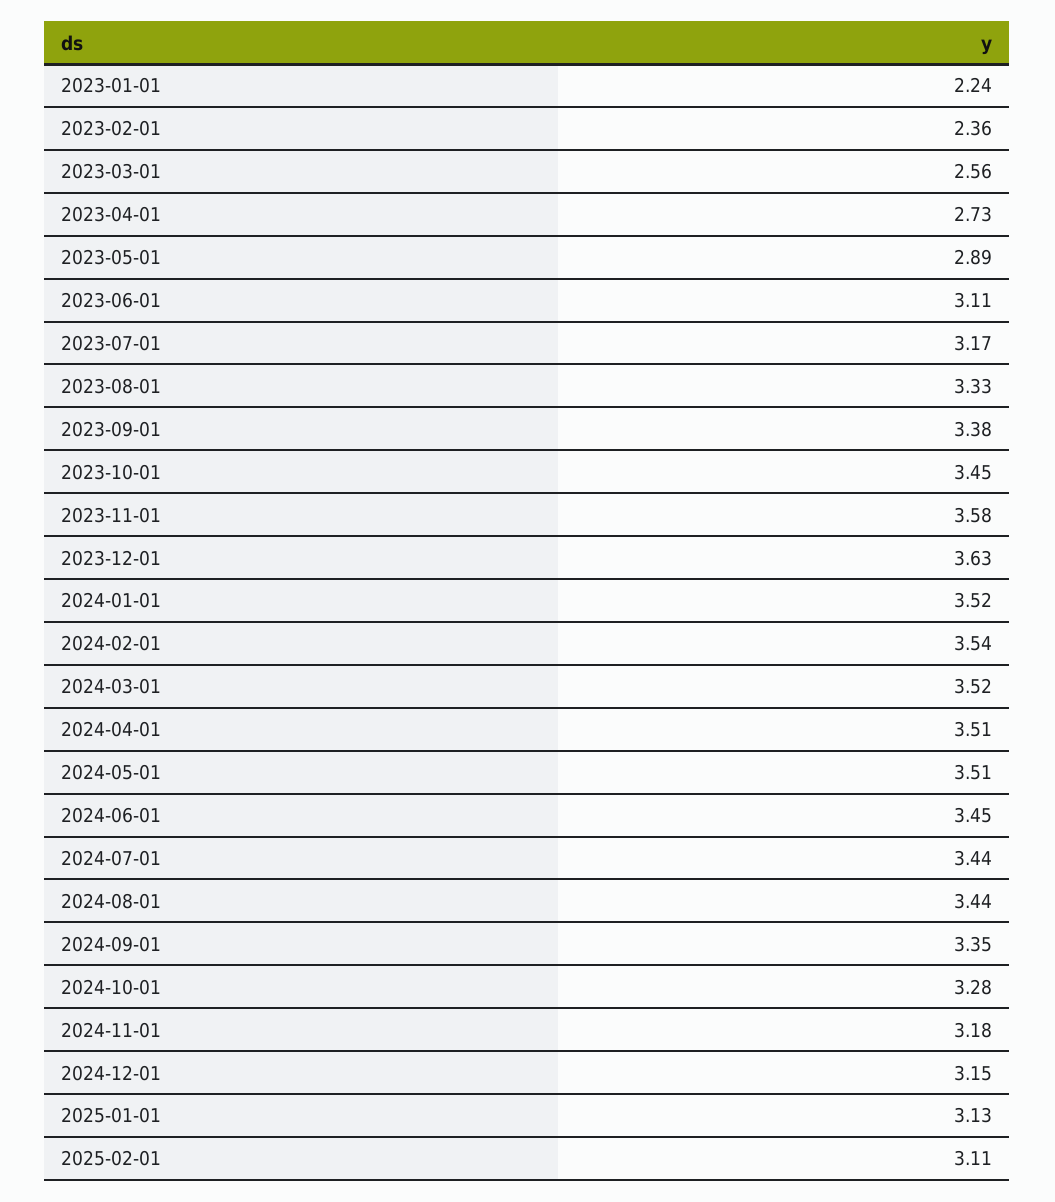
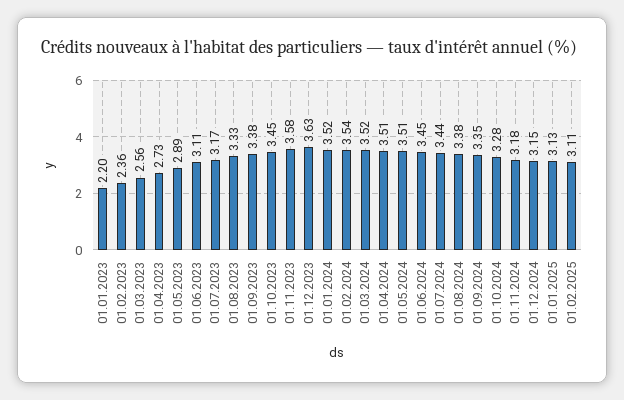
  {
-   "2023-01-01": 2.24,
+   "2023-01-01": 2.2,
    "2023-02-01": 2.36,
    "2023-03-01": 2.56,
    "2023-04-01": 2.73,
    "2023-05-01": 2.89,
    "2023-06-01": 3.11,
    "2023-07-01": 3.17,
    "2023-08-01": 3.33,
    "2023-09-01": 3.38,
    "2023-10-01": 3.45,
    "2023-11-01": 3.58,
    "2023-12-01": 3.63,
    "2024-01-01": 3.52,
    "2024-02-01": 3.54,
    "2024-03-01": 3.52,
    "2024-04-01": 3.51,
    "2024-05-01": 3.51,
    "2024-06-01": 3.45,
    "2024-07-01": 3.44,
-   "2024-08-01": 3.44,
+   "2024-08-01": 3.38,
    "2024-09-01": 3.35,
    "2024-10-01": 3.28,
    "2024-11-01": 3.18,
    "2024-12-01": 3.15,
    "2025-01-01": 3.13,
    "2025-02-01": 3.11
  }

